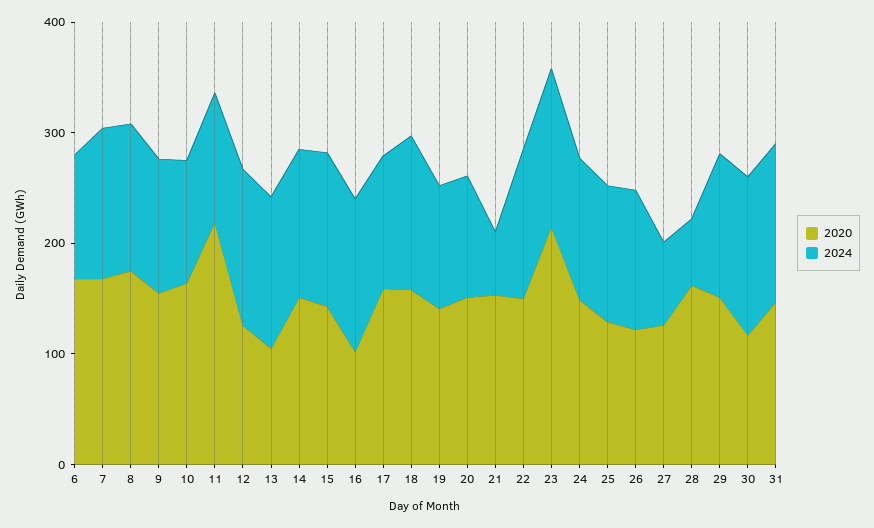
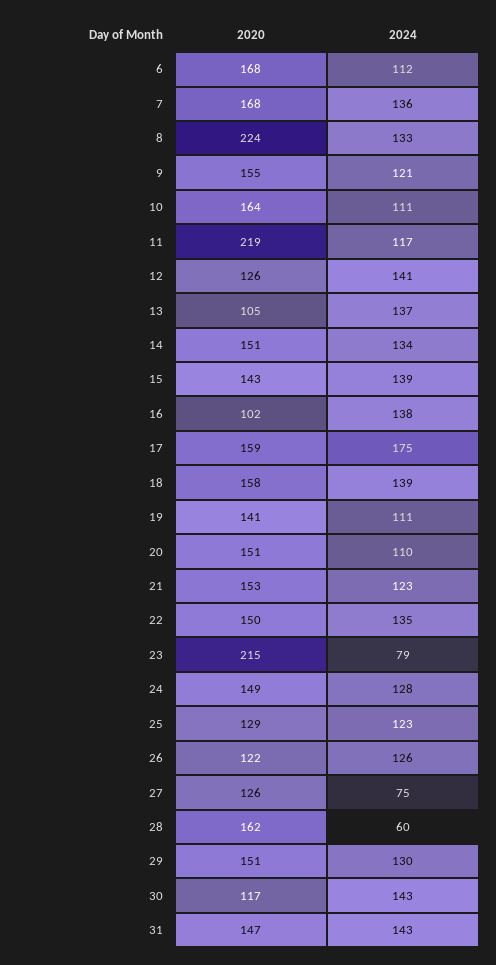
  {
    "2020": {
      "6": 168,
      "7": 168,
-     "8": 180,
+     "8": 224,
      "9": 155,
      "10": 164,
      "11": 219,
      "12": 126,
      "13": 105,
      "14": 151,
      "15": 143,
      "16": 102,
      "17": 159,
      "18": 158,
      "19": 141,
      "20": 151,
      "21": 153,
      "22": 150,
      "23": 215,
      "24": 149,
      "25": 129,
      "26": 122,
      "27": 126,
      "28": 162,
      "29": 151,
      "30": 117,
      "31": 147
    },
    "2024": {
      "6": 112,
      "7": 136,
      "8": 133,
      "9": 121,
      "10": 111,
      "11": 117,
      "12": 141,
      "13": 137,
      "14": 134,
      "15": 139,
      "16": 138,
-     "17": 120,
+     "17": 175,
      "18": 139,
      "19": 111,
      "20": 110,
-     "21": 60,
+     "21": 123,
      "22": 135,
-     "23": 140,
+     "23": 79,
      "24": 128,
      "25": 123,
      "26": 126,
      "27": 75,
      "28": 60,
      "29": 130,
      "30": 143,
      "31": 143
    }
  }

